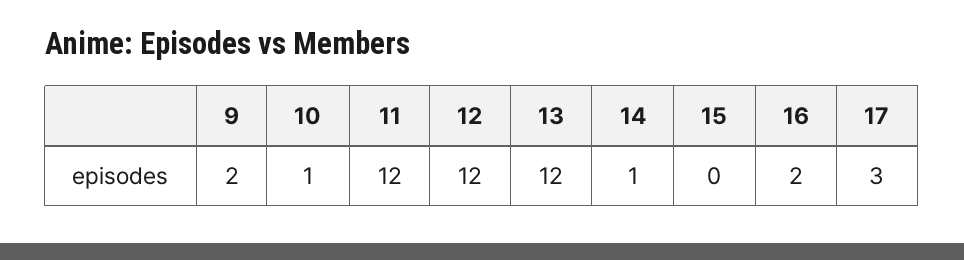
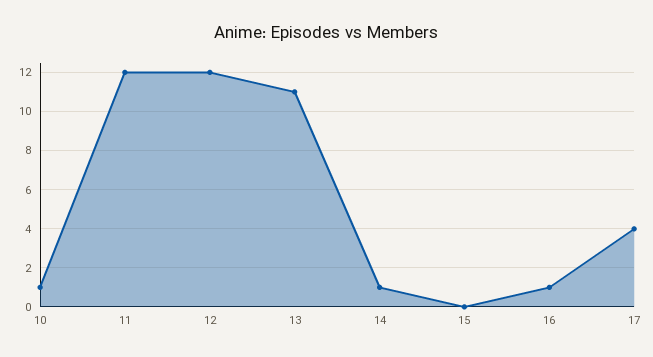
  {
-   "9": 2,
    "10": 1,
    "11": 12,
    "12": 12,
-   "13": 12,
+   "13": 11,
    "14": 1,
    "15": 0,
-   "16": 2,
+   "16": 1,
-   "17": 3
+   "17": 4
  }

